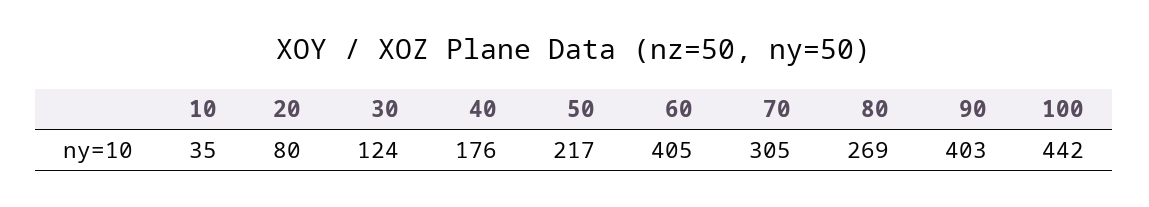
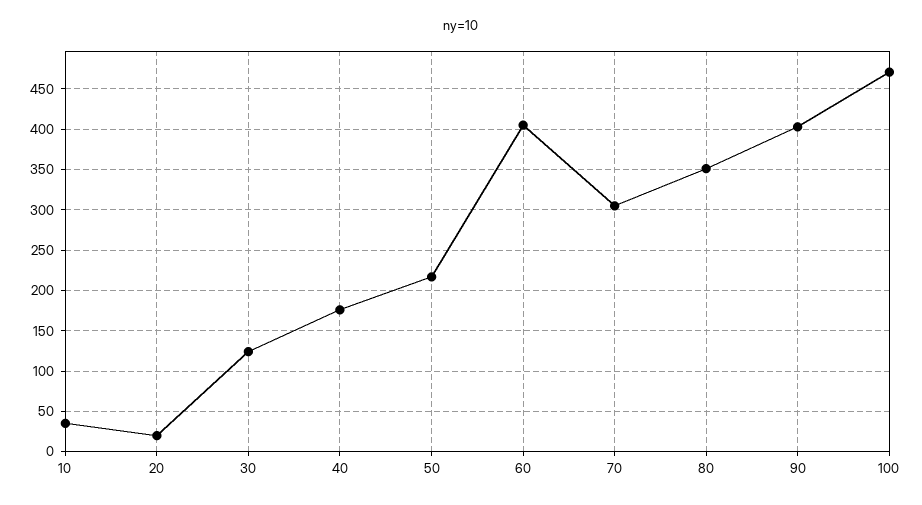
  {
    "10": 35,
-   "20": 80,
+   "20": 20,
    "30": 124,
    "40": 176,
    "50": 217,
    "60": 405,
    "70": 305,
-   "80": 269,
+   "80": 350,
    "90": 403,
-   "100": 442
+   "100": 470
  }

